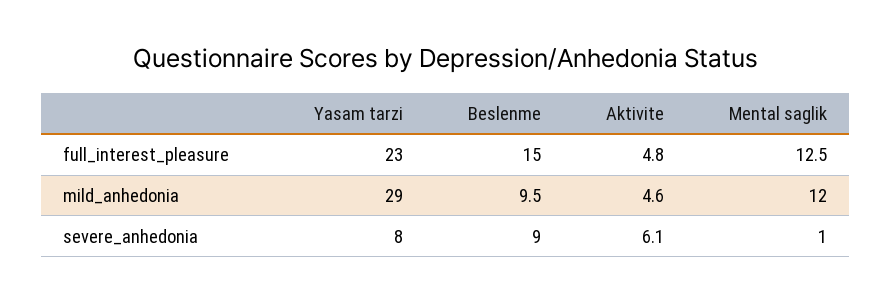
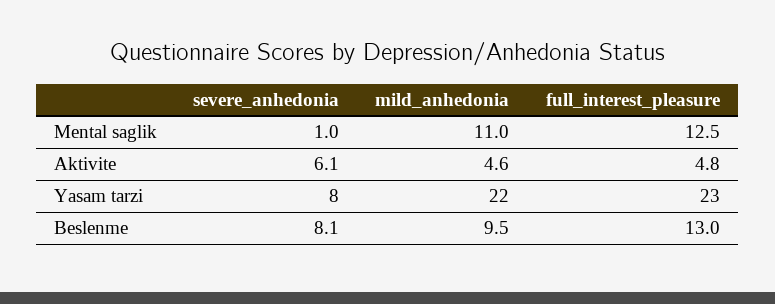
  {
    "Yasam tarzi": {
      "full_interest_pleasure": 23,
-     "mild_anhedonia": 29,
+     "mild_anhedonia": 22,
      "severe_anhedonia": 8
    },
    "Beslenme": {
-     "full_interest_pleasure": 15,
+     "full_interest_pleasure": 13,
      "mild_anhedonia": 9.5,
-     "severe_anhedonia": 9
+     "severe_anhedonia": 8.1
    },
    "Aktivite": {
      "full_interest_pleasure": 4.8,
      "mild_anhedonia": 4.6,
      "severe_anhedonia": 6.1
    },
    "Mental saglik": {
      "full_interest_pleasure": 12.5,
-     "mild_anhedonia": 12,
+     "mild_anhedonia": 11,
      "severe_anhedonia": 1
    }
  }

